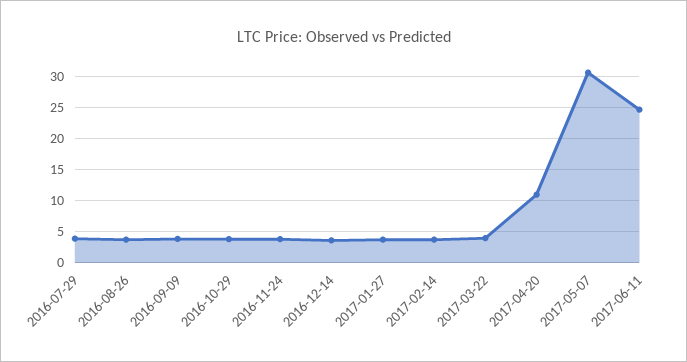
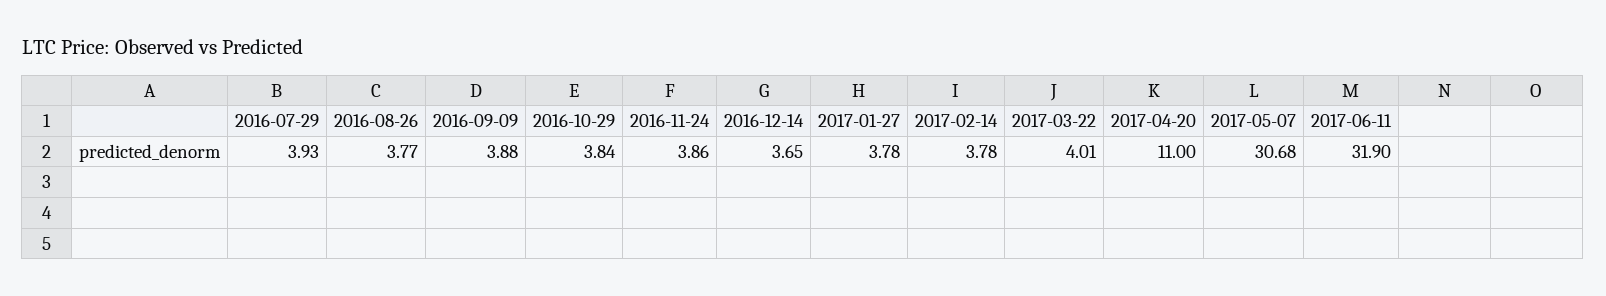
  {
    "2016-07-29": 3.93,
    "2016-08-26": 3.77,
    "2016-09-09": 3.88,
    "2016-10-29": 3.84,
    "2016-11-24": 3.86,
    "2016-12-14": 3.65,
    "2017-01-27": 3.78,
    "2017-02-14": 3.78,
    "2017-03-22": 4.01,
    "2017-04-20": 11,
    "2017-05-07": 30.68,
-   "2017-06-11": 25
+   "2017-06-11": 31.9
  }

